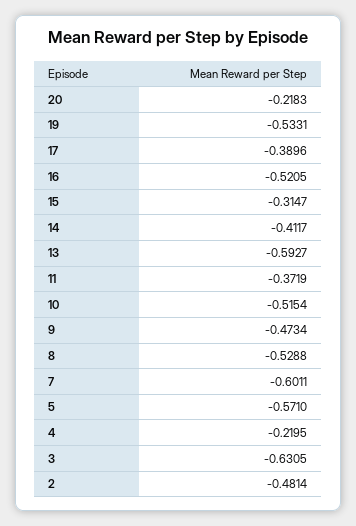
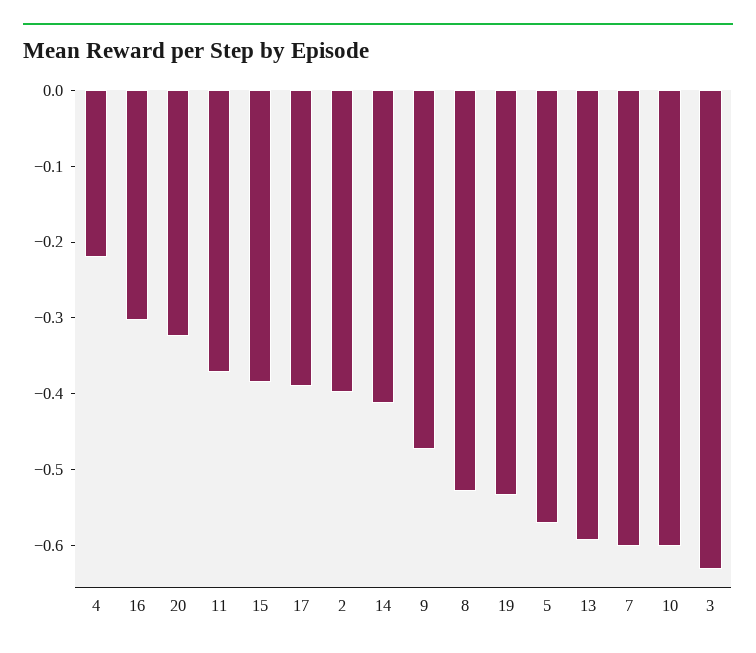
  {
-   "20": -0.2183,
+   "20": -0.32,
    "19": -0.5331,
    "17": -0.3896,
-   "16": -0.5205,
+   "16": -0.3,
-   "15": -0.3147,
+   "15": -0.38,
    "14": -0.4117,
    "13": -0.5927,
    "11": -0.3719,
-   "10": -0.5154,
+   "10": -0.6,
    "9": -0.4734,
    "8": -0.5288,
    "7": -0.6011,
    "5": -0.571,
    "4": -0.2195,
    "3": -0.6305,
-   "2": -0.4814
+   "2": -0.4
  }

